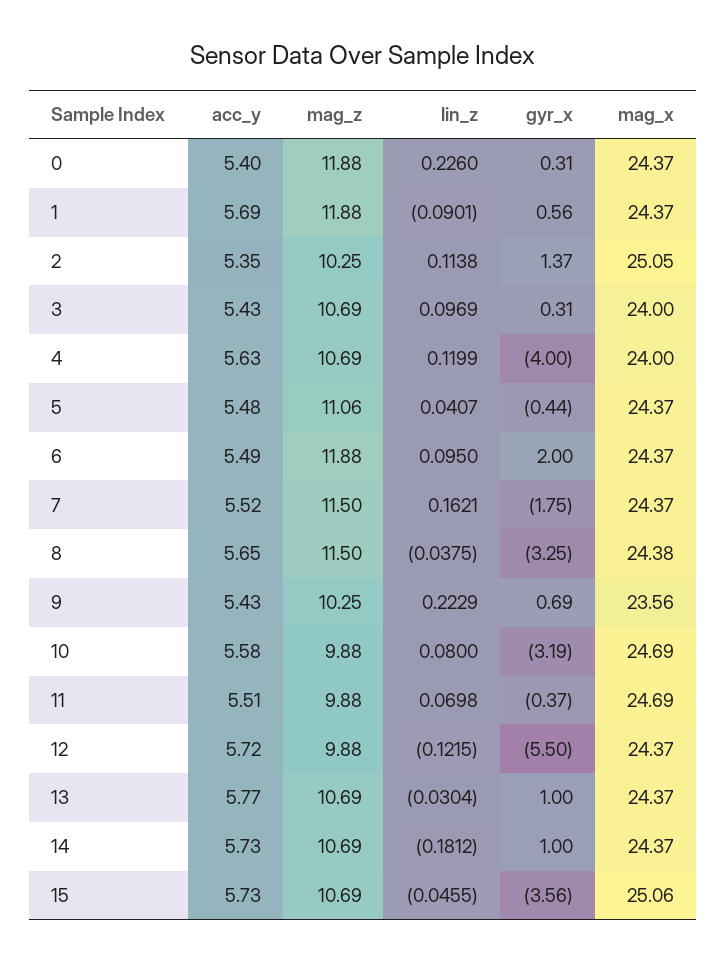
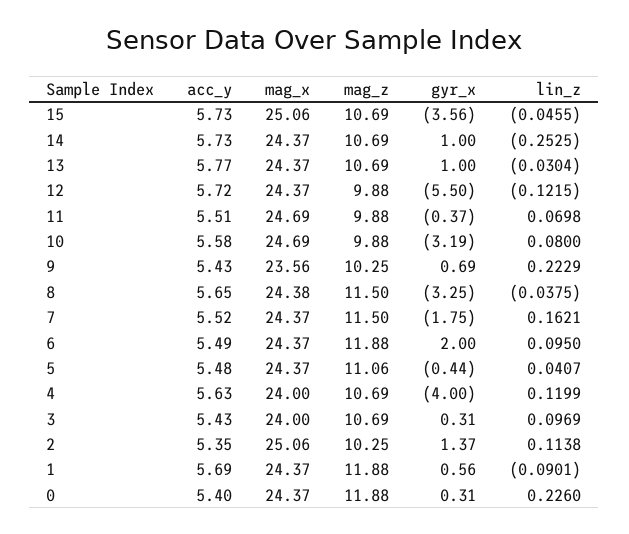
  {
    "acc_y": {
      "0": 5.4,
      "1": 5.69,
      "2": 5.35,
      "3": 5.43,
      "4": 5.63,
      "5": 5.48,
      "6": 5.49,
      "7": 5.52,
      "8": 5.65,
      "9": 5.43,
      "10": 5.58,
      "11": 5.51,
      "12": 5.72,
      "13": 5.77,
      "14": 5.73,
      "15": 5.73
    },
    "mag_z": {
      "0": 11.88,
      "1": 11.88,
      "2": 10.25,
      "3": 10.69,
      "4": 10.69,
      "5": 11.06,
      "6": 11.88,
      "7": 11.5,
      "8": 11.5,
      "9": 10.25,
      "10": 9.88,
      "11": 9.88,
      "12": 9.88,
      "13": 10.69,
      "14": 10.69,
      "15": 10.69
    },
    "lin_z": {
      "0": 0.226,
      "1": -0.0901,
      "2": 0.1138,
      "3": 0.0969,
      "4": 0.1199,
      "5": 0.0407,
      "6": 0.095,
      "7": 0.1621,
      "8": -0.0375,
      "9": 0.2229,
      "10": 0.08,
      "11": 0.0698,
      "12": -0.1215,
      "13": -0.0304,
-     "14": -0.1812,
+     "14": -0.2525,
      "15": -0.0455
    },
    "gyr_x": {
      "0": 0.31,
      "1": 0.56,
      "2": 1.37,
      "3": 0.31,
      "4": -4,
      "5": -0.44,
      "6": 2,
      "7": -1.75,
      "8": -3.25,
      "9": 0.69,
      "10": -3.19,
      "11": -0.37,
      "12": -5.5,
      "13": 1,
      "14": 1,
      "15": -3.56
    },
    "mag_x": {
      "0": 24.37,
      "1": 24.37,
-     "2": 25.05,
+     "2": 25.06,
      "3": 24,
      "4": 24,
      "5": 24.37,
      "6": 24.37,
      "7": 24.37,
      "8": 24.38,
      "9": 23.56,
      "10": 24.69,
      "11": 24.69,
      "12": 24.37,
      "13": 24.37,
      "14": 24.37,
      "15": 25.06
    }
  }

